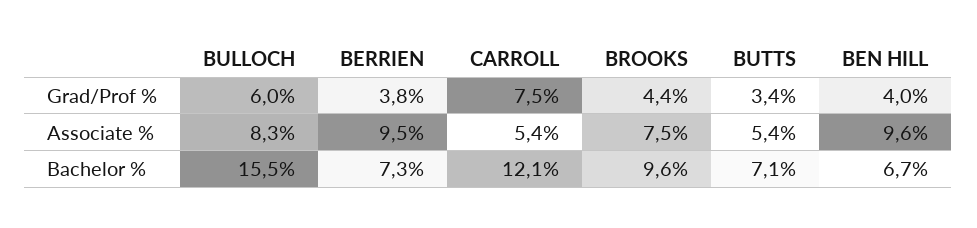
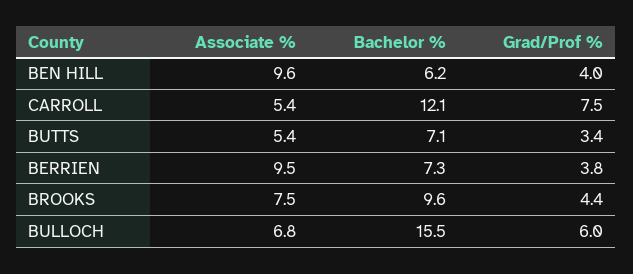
  {
    "BULLOCH": {
      "Grad/Prof %": 6,
-     "Associate %": 8.3,
+     "Associate %": 6.8,
      "Bachelor %": 15.5
    },
    "BERRIEN": {
      "Grad/Prof %": 3.8,
      "Associate %": 9.5,
      "Bachelor %": 7.3
    },
    "CARROLL": {
      "Grad/Prof %": 7.5,
      "Associate %": 5.4,
      "Bachelor %": 12.1
    },
    "BROOKS": {
      "Grad/Prof %": 4.4,
      "Associate %": 7.5,
      "Bachelor %": 9.6
    },
    "BUTTS": {
      "Grad/Prof %": 3.4,
      "Associate %": 5.4,
      "Bachelor %": 7.1
    },
    "BEN HILL": {
      "Grad/Prof %": 4,
      "Associate %": 9.6,
-     "Bachelor %": 6.7
+     "Bachelor %": 6.2
    }
  }

